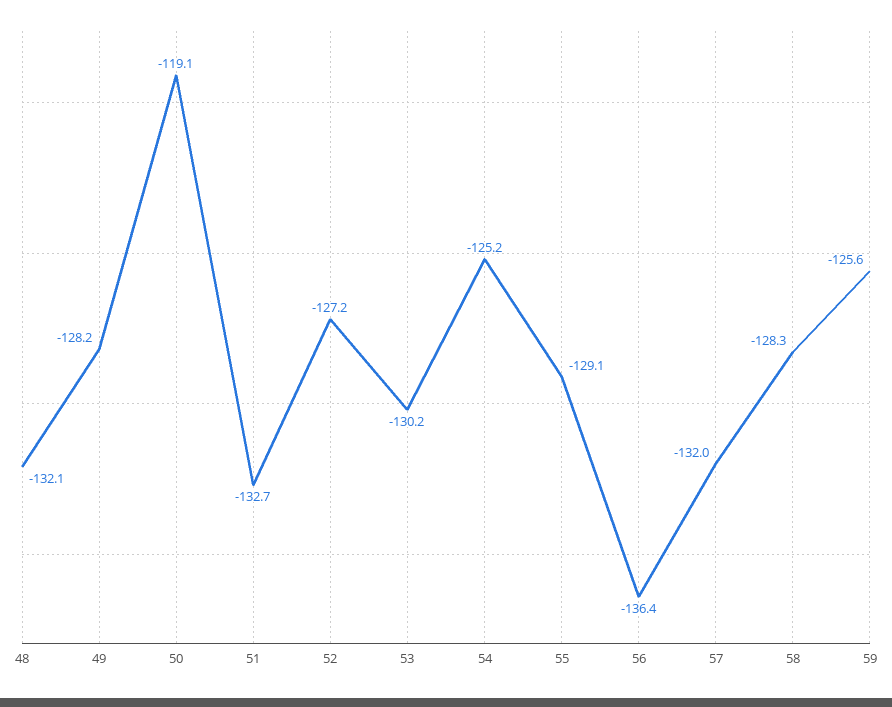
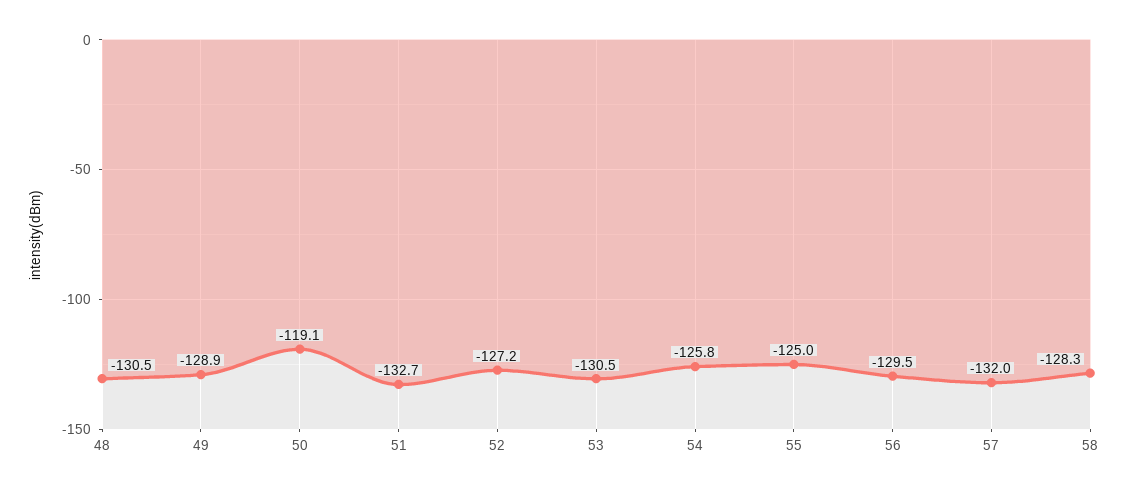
  {
-   "48": -132.1,
+   "48": -130.5,
-   "49": -128.2,
+   "49": -128.9,
    "50": -119.1,
    "51": -132.7,
    "52": -127.2,
-   "53": -130.2,
+   "53": -130.5,
-   "54": -125.2,
+   "54": -125.8,
-   "55": -129.1,
+   "55": -125,
-   "56": -136.4,
+   "56": -129.5,
    "57": -132,
-   "58": -128.3,
+   "58": -128.3
-   "59": -125.6
  }

